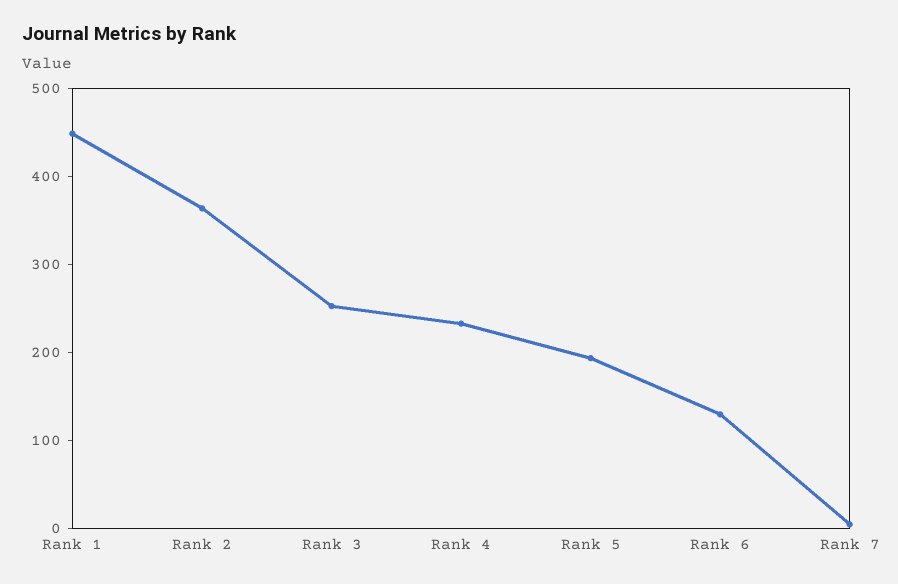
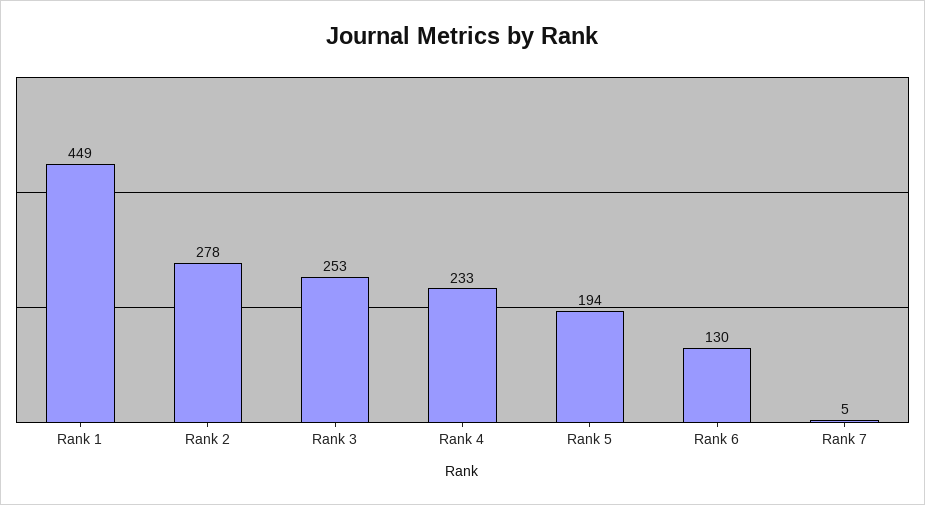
  {
    "Rank 1": 449,
-   "Rank 2": 360,
+   "Rank 2": 278,
    "Rank 3": 253,
    "Rank 4": 233,
    "Rank 5": 194,
    "Rank 6": 130,
    "Rank 7": 5
  }

